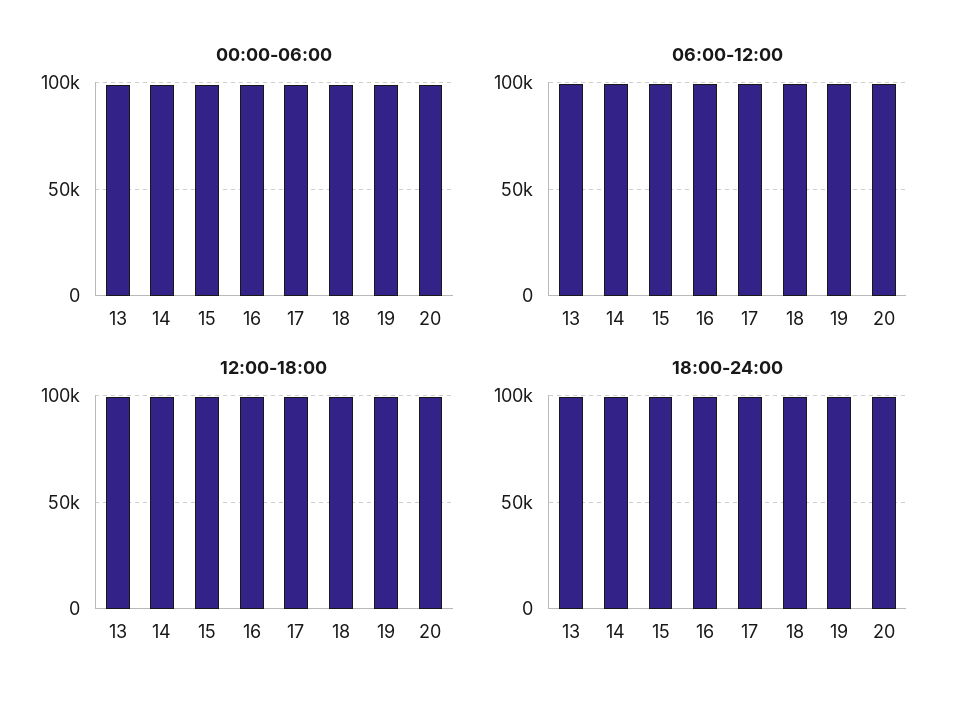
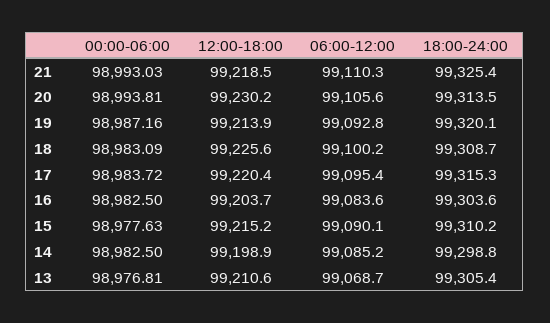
  {
    "00:00-06:00": {
      "13": 98976.81,
      "14": 98982.5,
      "15": 98977.63,
      "16": 98982.5,
      "17": 98983.72,
      "18": 98983.09,
      "19": 98987.16,
-     "20": 98993.81
+     "20": 98993.81,
+     "21": 98993.03
    },
    "06:00-12:00": {
      "13": 99068.7,
      "14": 99085.2,
      "15": 99090.1,
      "16": 99083.6,
      "17": 99095.4,
      "18": 99100.2,
      "19": 99092.8,
-     "20": 99105.6
+     "20": 99105.6,
+     "21": 99110.3
    },
    "12:00-18:00": {
      "13": 99210.6,
      "14": 99198.9,
      "15": 99215.2,
      "16": 99203.7,
      "17": 99220.4,
      "18": 99225.6,
      "19": 99213.9,
-     "20": 99230.2
+     "20": 99230.2,
+     "21": 99218.5
    },
    "18:00-24:00": {
      "13": 99305.4,
      "14": 99298.8,
      "15": 99310.2,
      "16": 99303.6,
      "17": 99315.3,
      "18": 99308.7,
      "19": 99320.1,
-     "20": 99313.5
+     "20": 99313.5,
+     "21": 99325.4
    }
  }

